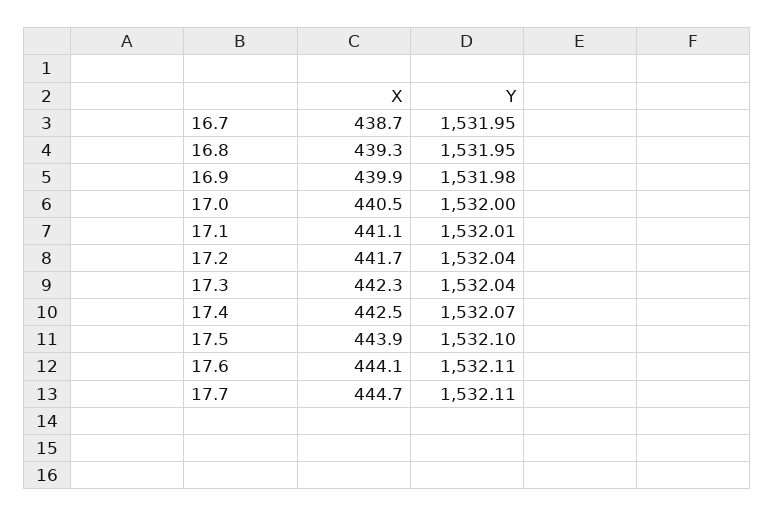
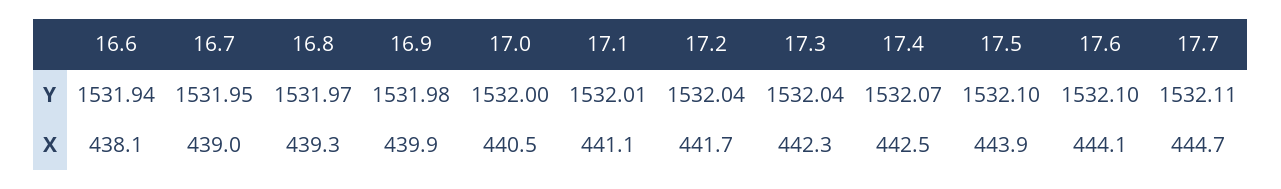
  {
    "X": {
-     "16.7": 438.7,
+     "16.7": 439,
      "16.8": 439.3,
      "16.9": 439.9,
      "17.0": 440.5,
      "17.1": 441.1,
      "17.2": 441.7,
      "17.3": 442.3,
      "17.4": 442.5,
      "17.5": 443.9,
      "17.6": 444.1,
-     "17.7": 444.7
+     "17.7": 444.7,
+     "16.6": 438.1
    },
    "Y": {
      "16.7": 1531.95,
-     "16.8": 1531.95,
+     "16.8": 1531.97,
      "16.9": 1531.98,
      "17.0": 1532,
      "17.1": 1532.01,
      "17.2": 1532.04,
      "17.3": 1532.04,
      "17.4": 1532.07,
      "17.5": 1532.1,
-     "17.6": 1532.11,
+     "17.6": 1532.1,
-     "17.7": 1532.11
+     "17.7": 1532.11,
+     "16.6": 1531.94
    }
  }

